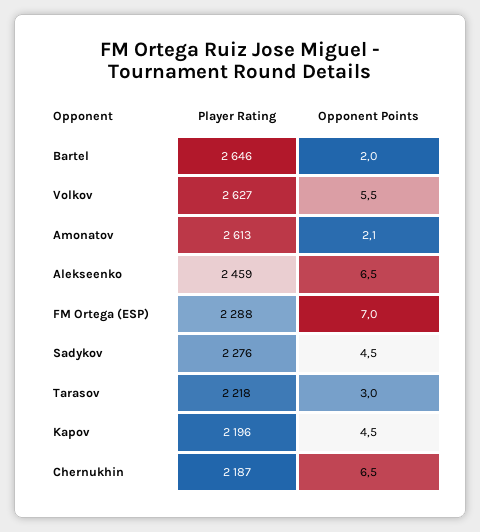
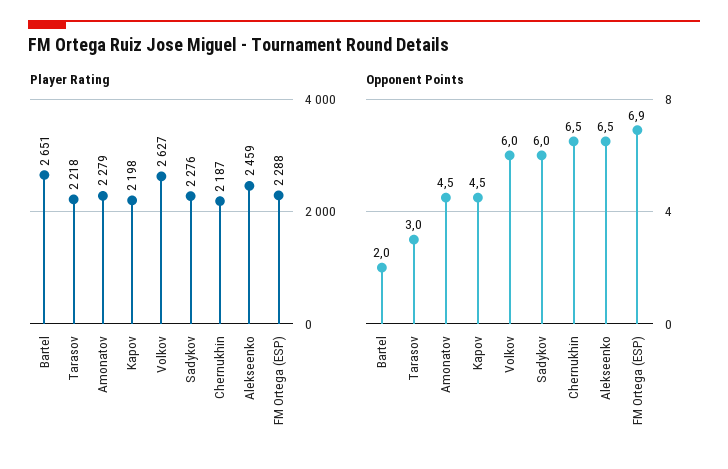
  {
    "Player Rating": {
-     "Bartel": 2646,
+     "Bartel": 2651,
      "Volkov": 2627,
-     "Amonatov": 2613,
+     "Amonatov": 2279,
      "Alekseenko": 2459,
      "FM Ortega (ESP)": 2288,
      "Sadykov": 2276,
      "Tarasov": 2218,
-     "Kapov": 2196,
+     "Kapov": 2198,
      "Chernukhin": 2187
    },
    "Opponent Points": {
      "Bartel": 2,
-     "Volkov": 5.5,
+     "Volkov": 6,
-     "Amonatov": 2.1,
+     "Amonatov": 4.5,
      "Alekseenko": 6.5,
-     "FM Ortega (ESP)": 7,
+     "FM Ortega (ESP)": 6.9,
-     "Sadykov": 4.5,
+     "Sadykov": 6,
      "Tarasov": 3,
      "Kapov": 4.5,
      "Chernukhin": 6.5
    }
  }

